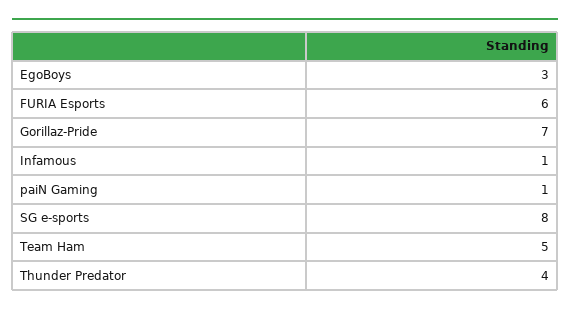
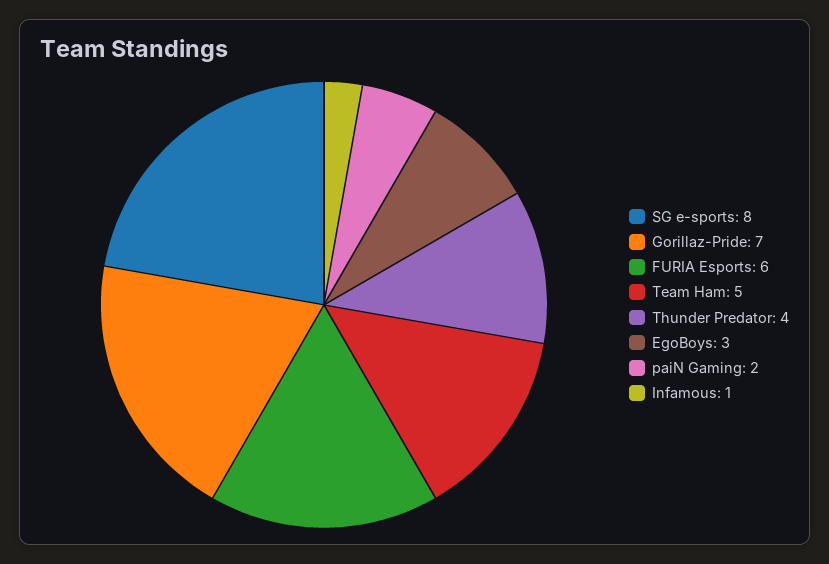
  {
    "EgoBoys": 3,
    "FURIA Esports": 6,
    "Gorillaz-Pride": 7,
    "Infamous": 1,
-   "paiN Gaming": 1,
+   "paiN Gaming": 2,
    "SG e-sports": 8,
    "Team Ham": 5,
    "Thunder Predator": 4
  }

